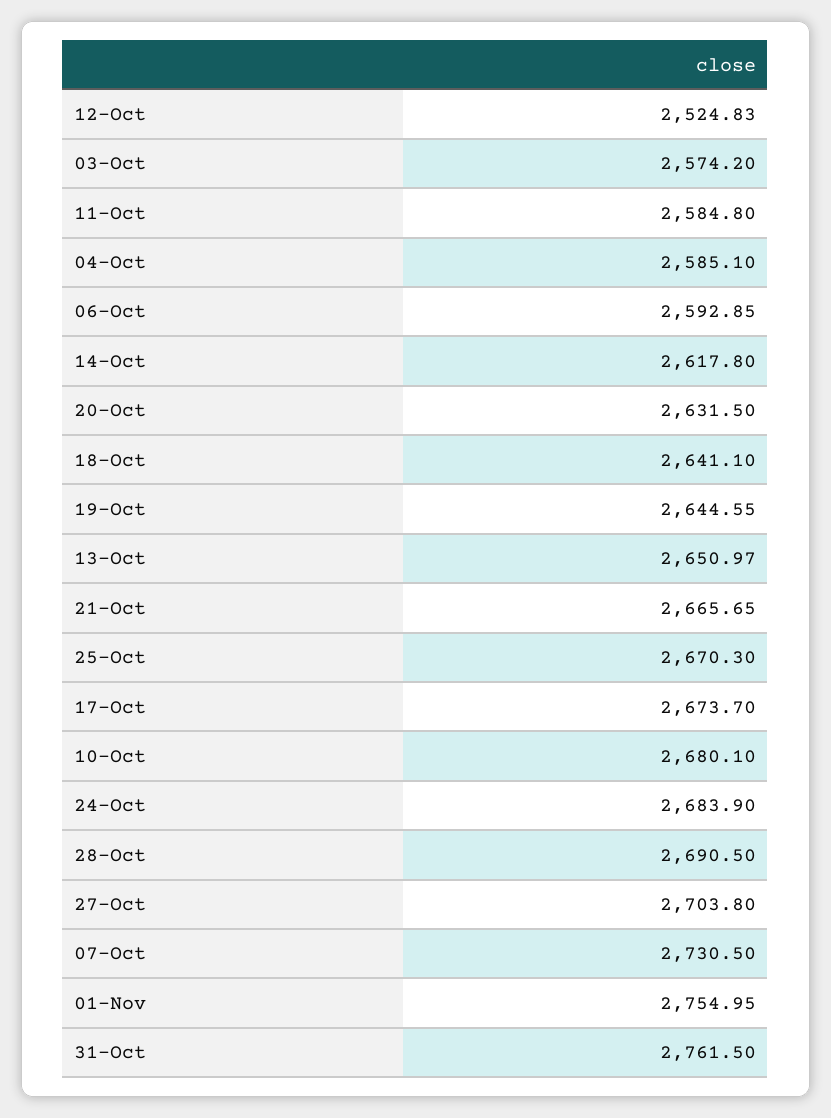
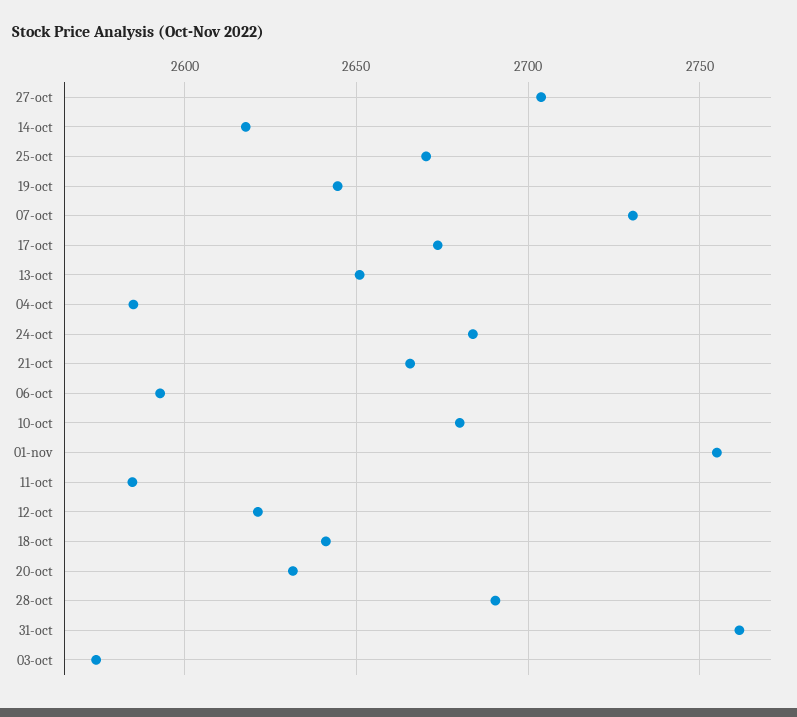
  {
-   "12-Oct": 2524.83,
+   "12-Oct": 2620,
    "03-Oct": 2574.2,
    "11-Oct": 2584.8,
    "04-Oct": 2585.1,
    "06-Oct": 2592.85,
    "14-Oct": 2617.8,
    "20-Oct": 2631.5,
    "18-Oct": 2641.1,
    "19-Oct": 2644.55,
    "13-Oct": 2650.97,
    "21-Oct": 2665.65,
    "25-Oct": 2670.3,
    "17-Oct": 2673.7,
    "10-Oct": 2680.1,
    "24-Oct": 2683.9,
    "28-Oct": 2690.5,
    "27-Oct": 2703.8,
    "07-Oct": 2730.5,
    "01-Nov": 2754.95,
    "31-Oct": 2761.5
  }

